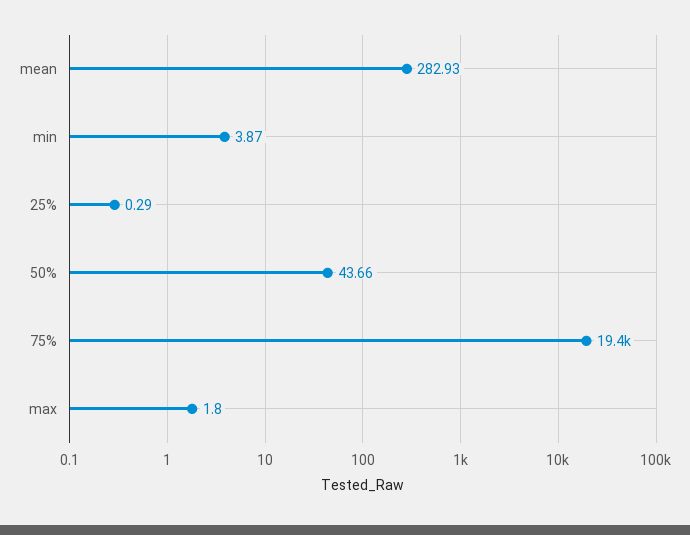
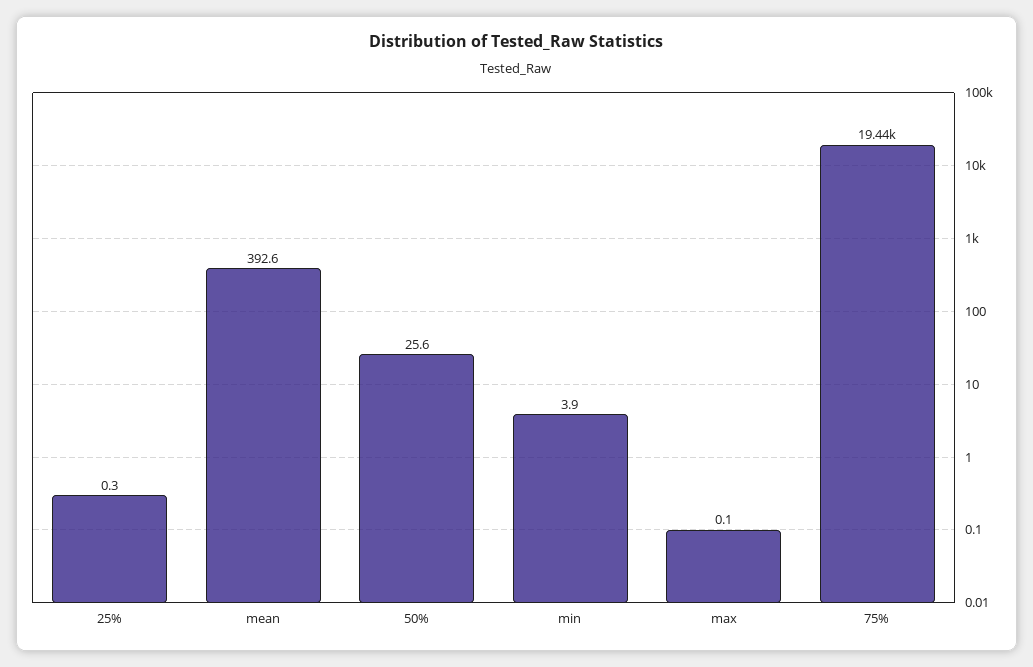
  {
-   "mean": 282.93,
+   "mean": 392.6,
    "min": 3.87,
    "25%": 0.29,
-   "50%": 43.66,
+   "50%": 25.6,
    "75%": 19440,
-   "max": 1.8
+   "max": 0.1
  }

